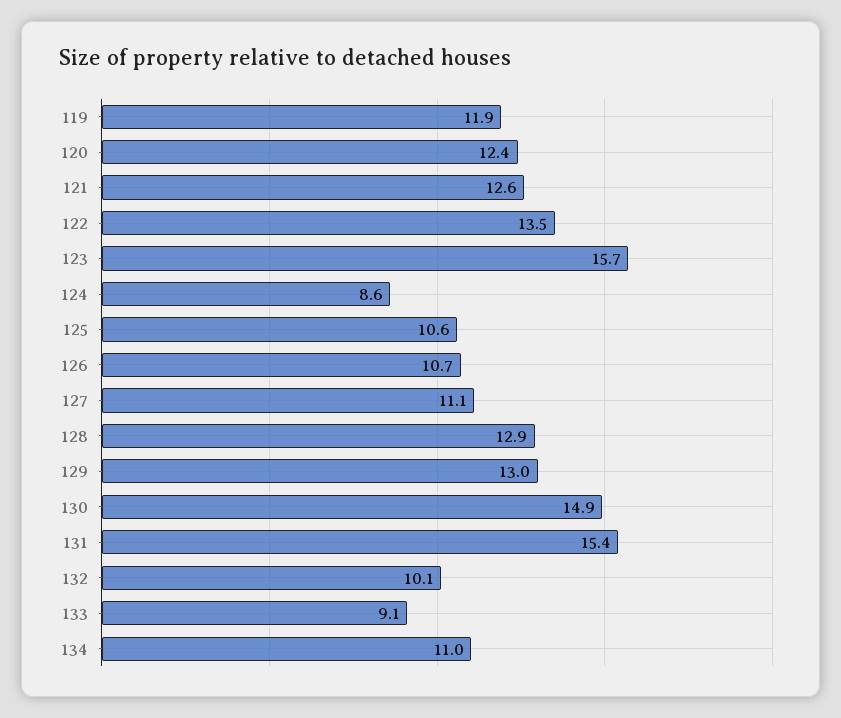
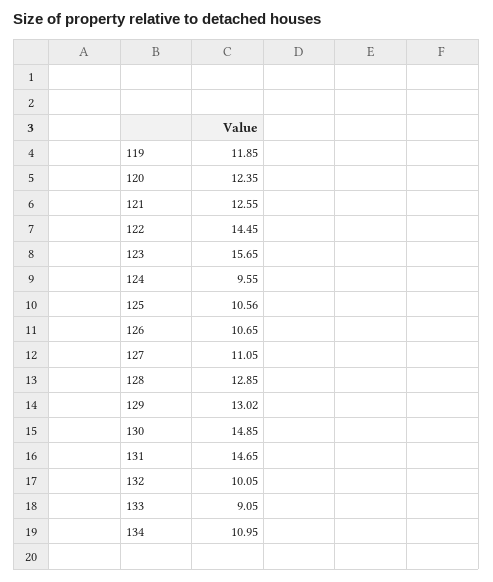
  {
    "119": 11.85,
    "120": 12.35,
    "121": 12.55,
-   "122": 13.5,
+   "122": 14.45,
    "123": 15.65,
-   "124": 8.6,
+   "124": 9.55,
    "125": 10.56,
    "126": 10.65,
    "127": 11.05,
    "128": 12.85,
    "129": 13.02,
    "130": 14.85,
-   "131": 15.4,
+   "131": 14.65,
    "132": 10.05,
    "133": 9.05,
    "134": 10.95
  }

